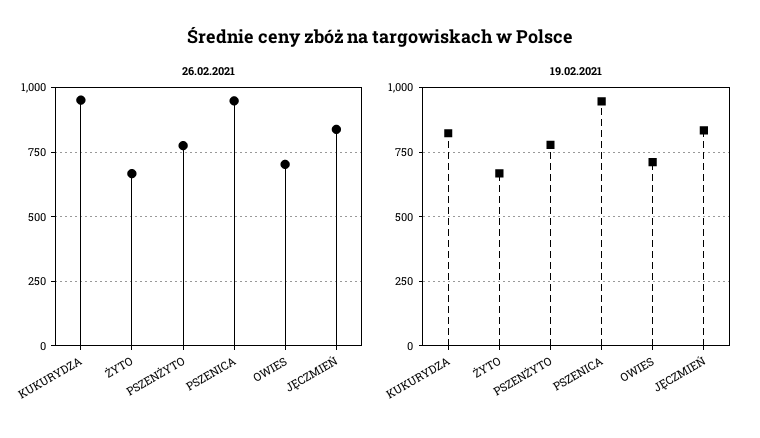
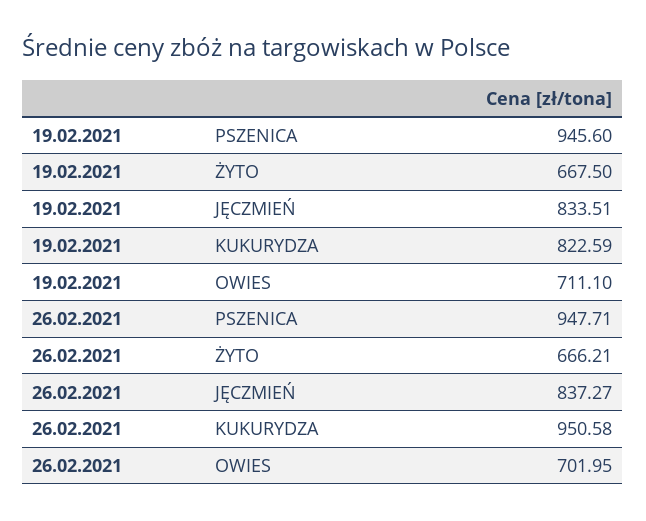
  {
    "26.02.2021": {
      "KUKURYDZA": 950.58,
      "ŻYTO": 666.21,
-     "PSZENŻYTO": 775,
      "PSZENICA": 947.71,
      "OWIES": 701.95,
      "JĘCZMIEŃ": 837.27
    },
    "19.02.2021": {
      "KUKURYDZA": 822.59,
      "ŻYTO": 667.5,
-     "PSZENŻYTO": 775,
      "PSZENICA": 945.6,
      "OWIES": 711.1,
      "JĘCZMIEŃ": 833.51
    }
  }

